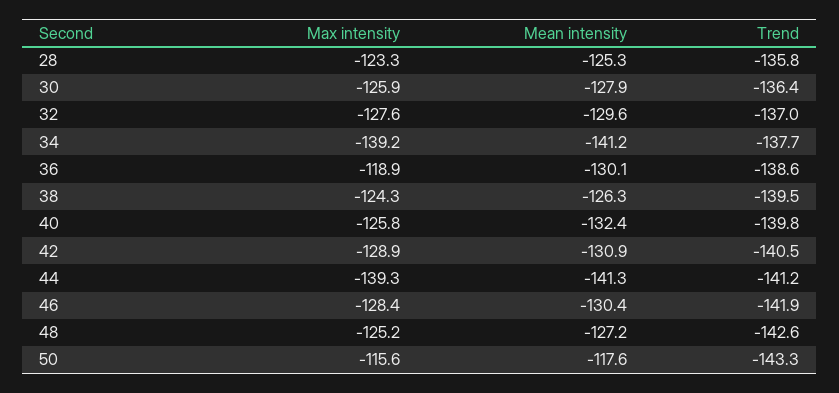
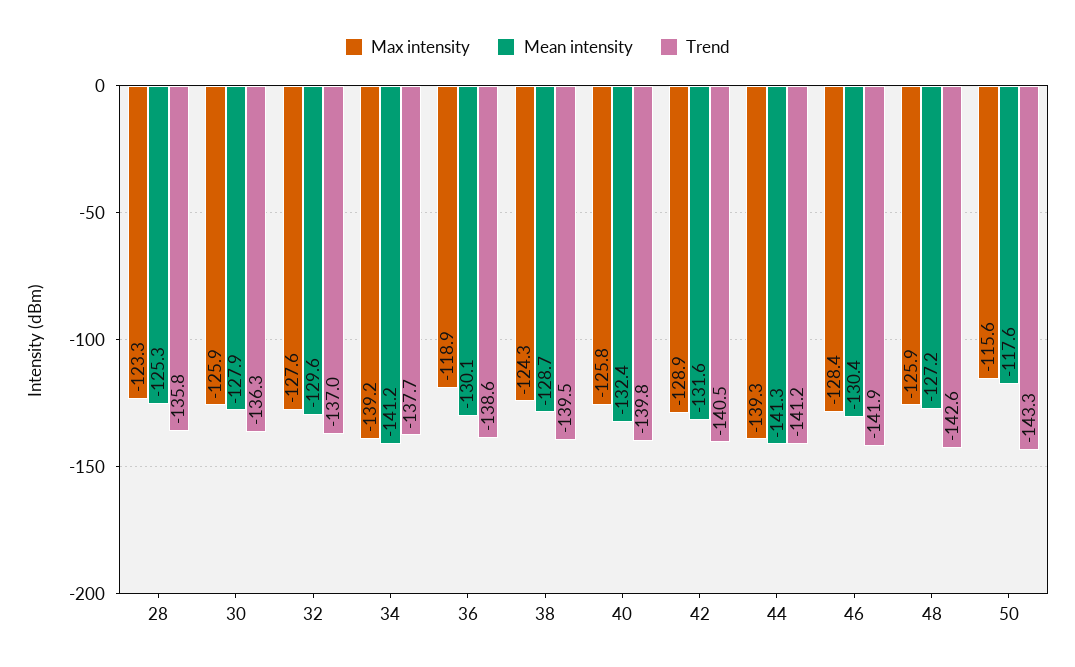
  {
    "Max intensity": {
      "28": -123.3,
      "30": -125.9,
      "32": -127.6,
      "34": -139.2,
      "36": -118.9,
      "38": -124.3,
      "40": -125.8,
      "42": -128.9,
      "44": -139.3,
      "46": -128.4,
-     "48": -125.2,
+     "48": -125.9,
      "50": -115.6
    },
    "Mean intensity": {
      "28": -125.3,
      "30": -127.9,
      "32": -129.6,
      "34": -141.2,
      "36": -130.1,
-     "38": -126.3,
+     "38": -128.7,
      "40": -132.4,
-     "42": -130.9,
+     "42": -131.6,
      "44": -141.3,
      "46": -130.4,
      "48": -127.2,
      "50": -117.6
    },
    "Trend": {
      "28": -135.8,
-     "30": -136.4,
+     "30": -136.3,
      "32": -137,
      "34": -137.7,
      "36": -138.6,
      "38": -139.5,
      "40": -139.8,
      "42": -140.5,
      "44": -141.2,
      "46": -141.9,
      "48": -142.6,
      "50": -143.3
    }
  }

